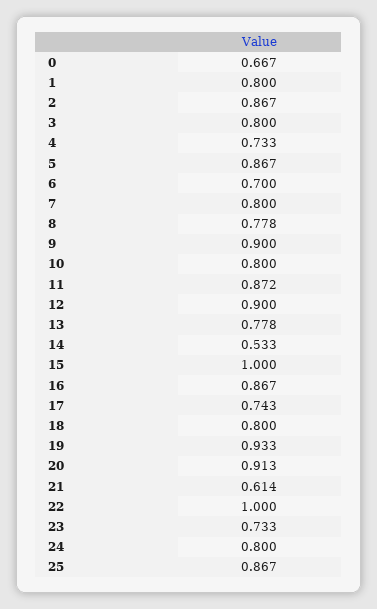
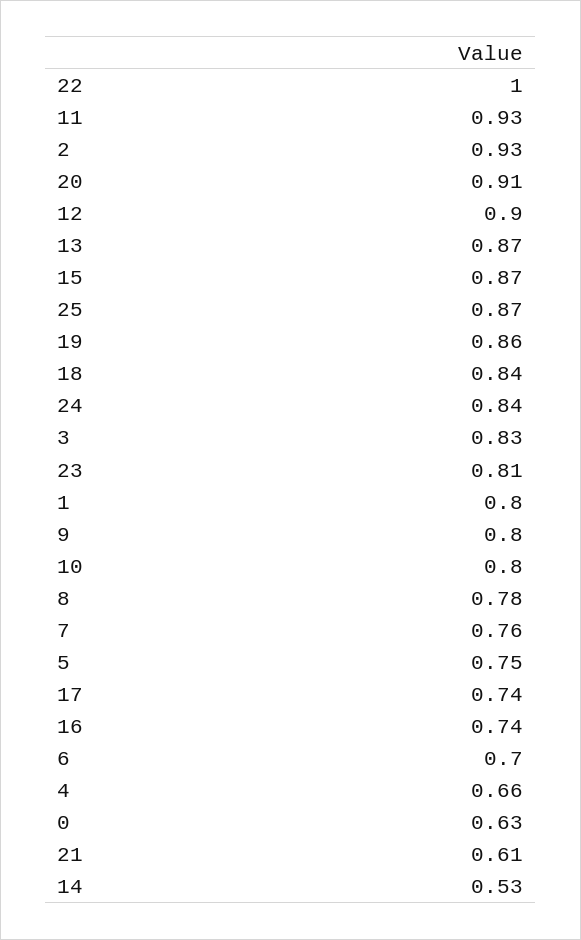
  {
-   "0": 0.667,
+   "0": 0.63,
    "1": 0.8,
-   "2": 0.867,
+   "2": 0.93,
-   "3": 0.8,
+   "3": 0.83,
-   "4": 0.733,
+   "4": 0.66,
-   "5": 0.867,
+   "5": 0.75,
    "6": 0.7,
-   "7": 0.8,
+   "7": 0.76,
    "8": 0.778,
-   "9": 0.9,
+   "9": 0.8,
    "10": 0.8,
-   "11": 0.872,
+   "11": 0.93,
    "12": 0.9,
-   "13": 0.778,
+   "13": 0.87,
    "14": 0.533,
-   "15": 1,
+   "15": 0.87,
-   "16": 0.867,
+   "16": 0.74,
    "17": 0.743,
-   "18": 0.8,
+   "18": 0.84,
-   "19": 0.933,
+   "19": 0.86,
    "20": 0.913,
    "21": 0.614,
    "22": 1,
-   "23": 0.733,
+   "23": 0.81,
-   "24": 0.8,
+   "24": 0.84,
    "25": 0.867
  }

